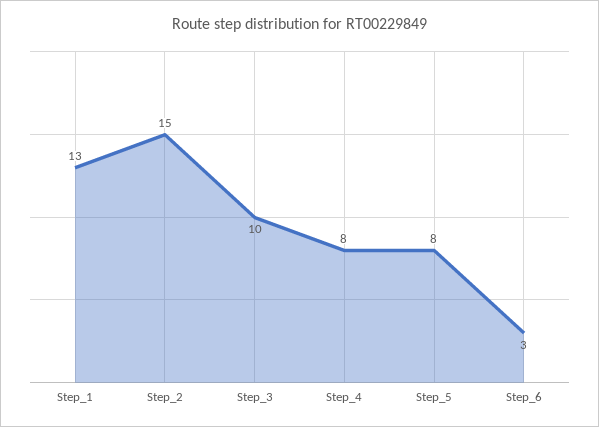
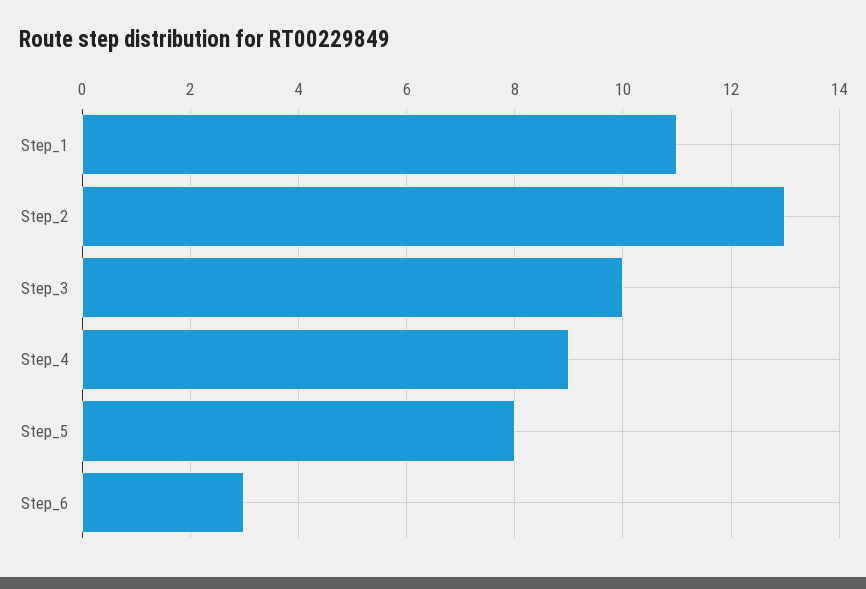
  {
-   "Step_1": 13,
+   "Step_1": 11,
-   "Step_2": 15,
+   "Step_2": 13,
    "Step_3": 10,
-   "Step_4": 8,
+   "Step_4": 9,
    "Step_5": 8,
    "Step_6": 3
  }

